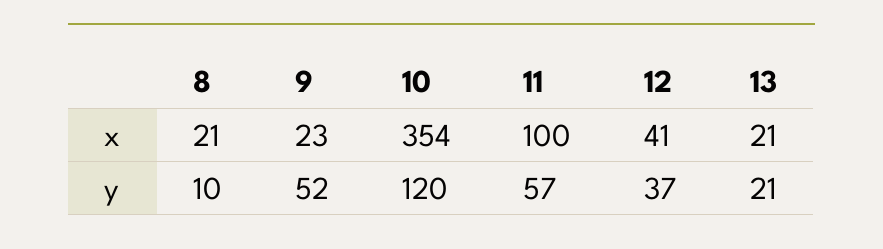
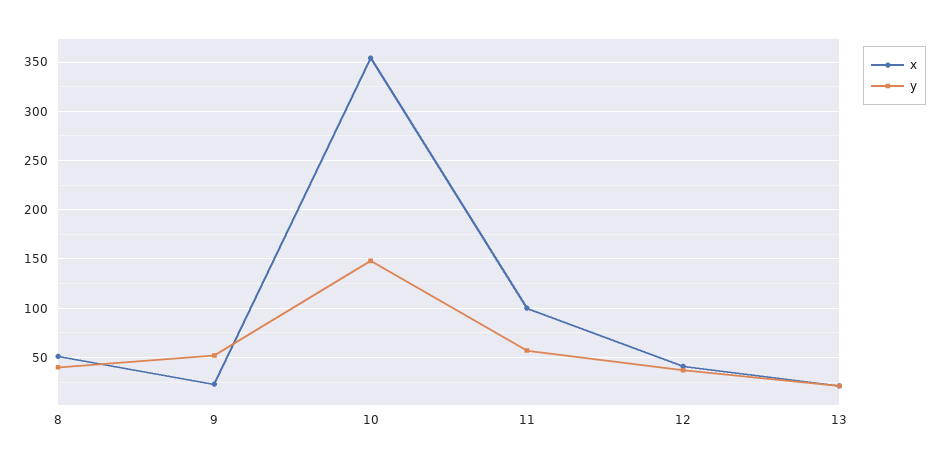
  {
    "x": {
-     "8": 21,
+     "8": 50,
      "9": 23,
      "10": 354,
      "11": 100,
      "12": 41,
      "13": 21
    },
    "y": {
-     "8": 10,
+     "8": 40,
      "9": 52,
-     "10": 120,
+     "10": 150,
      "11": 57,
      "12": 37,
      "13": 21
    }
  }

